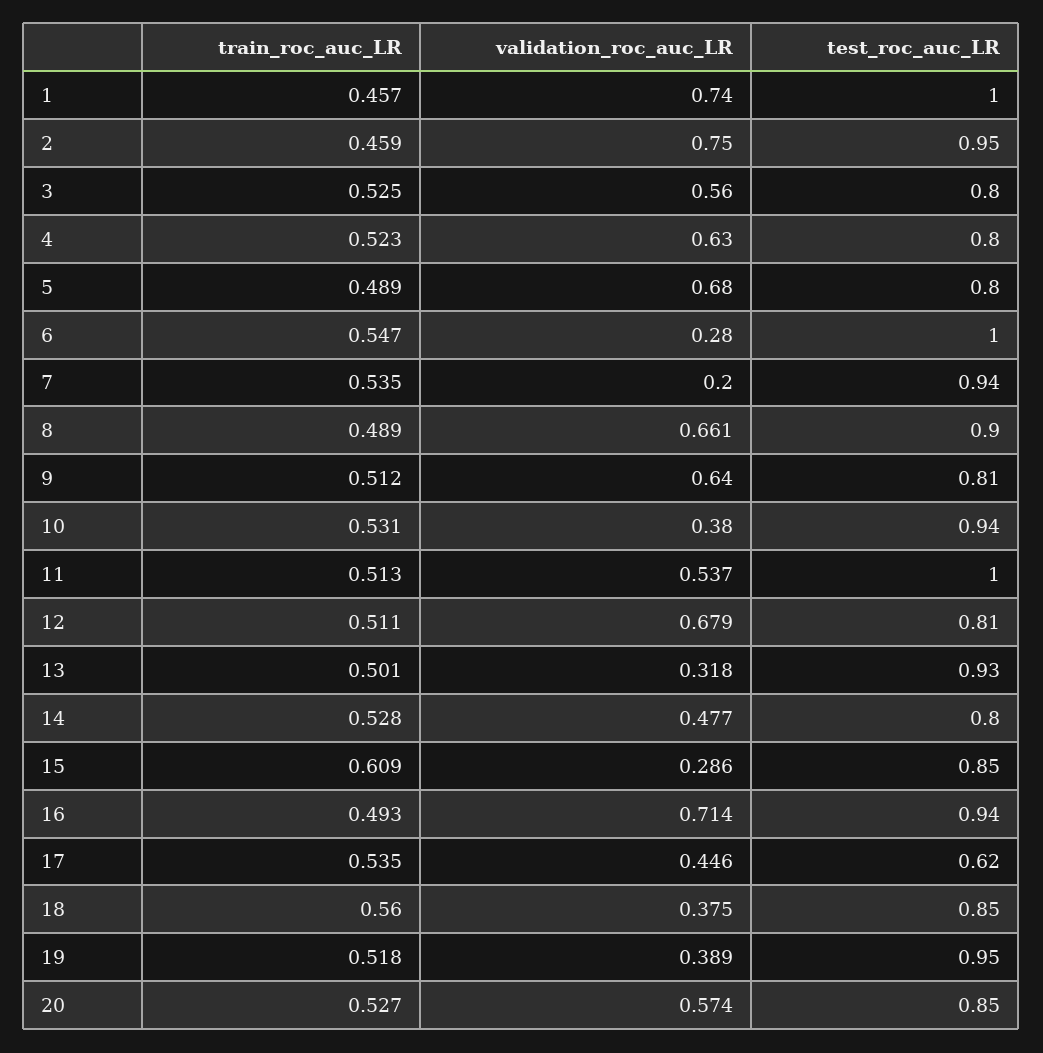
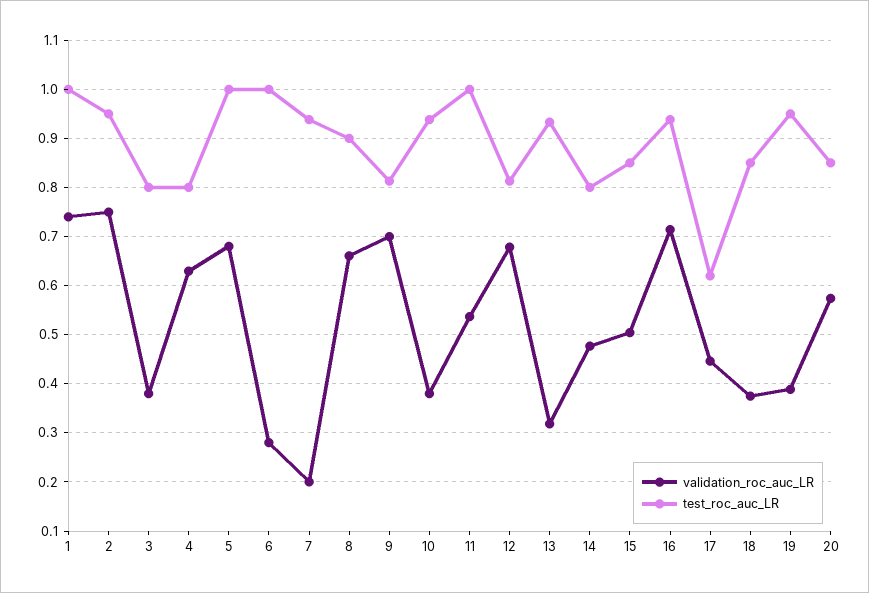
  {
-   "train_roc_auc_LR": {
-     "1": 0.457,
-     "2": 0.459,
-     "3": 0.525,
-     "4": 0.523,
-     "5": 0.489,
-     "6": 0.547,
-     "7": 0.535,
-     "8": 0.489,
-     "9": 0.512,
-     "10": 0.531,
-     "11": 0.513,
-     "12": 0.511,
-     "13": 0.501,
-     "14": 0.528,
-     "15": 0.609,
-     "16": 0.493,
-     "17": 0.535,
-     "18": 0.56,
-     "19": 0.518,
-     "20": 0.527
-   },
    "validation_roc_auc_LR": {
      "1": 0.74,
      "2": 0.75,
-     "3": 0.56,
+     "3": 0.38,
      "4": 0.63,
      "5": 0.68,
      "6": 0.28,
      "7": 0.2,
      "8": 0.661,
-     "9": 0.64,
+     "9": 0.7,
      "10": 0.38,
      "11": 0.537,
      "12": 0.679,
      "13": 0.318,
      "14": 0.477,
-     "15": 0.286,
+     "15": 0.5,
      "16": 0.714,
      "17": 0.446,
      "18": 0.375,
      "19": 0.389,
      "20": 0.574
    },
    "test_roc_auc_LR": {
      "1": 1,
      "2": 0.95,
      "3": 0.8,
      "4": 0.8,
-     "5": 0.8,
+     "5": 1,
      "6": 1,
      "7": 0.94,
      "8": 0.9,
      "9": 0.81,
      "10": 0.94,
      "11": 1,
      "12": 0.81,
      "13": 0.93,
      "14": 0.8,
      "15": 0.85,
      "16": 0.94,
      "17": 0.62,
      "18": 0.85,
      "19": 0.95,
      "20": 0.85
    }
  }

